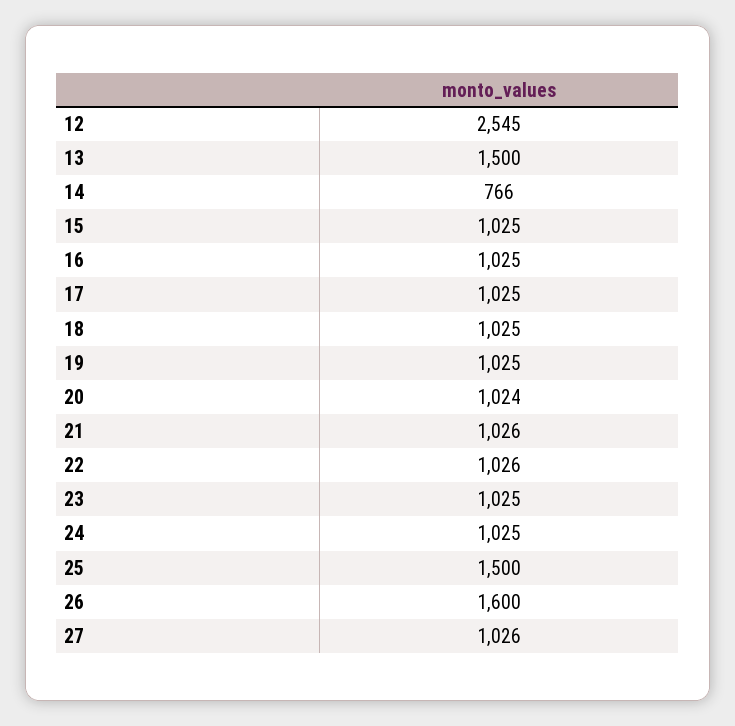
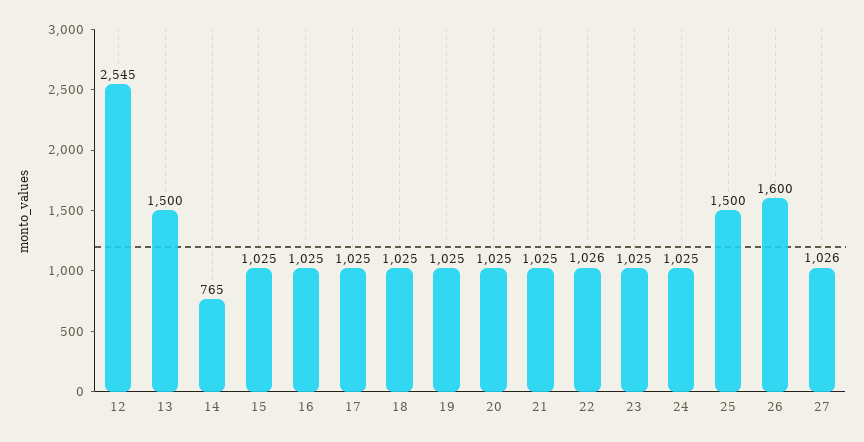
  {
    "12": 2545,
    "13": 1500,
-   "14": 766,
+   "14": 765,
    "15": 1025,
    "16": 1025,
    "17": 1025,
    "18": 1025,
    "19": 1025,
-   "20": 1024,
+   "20": 1025,
-   "21": 1026,
+   "21": 1025,
    "22": 1026,
    "23": 1025,
    "24": 1025,
    "25": 1500,
    "26": 1600,
    "27": 1026
  }

